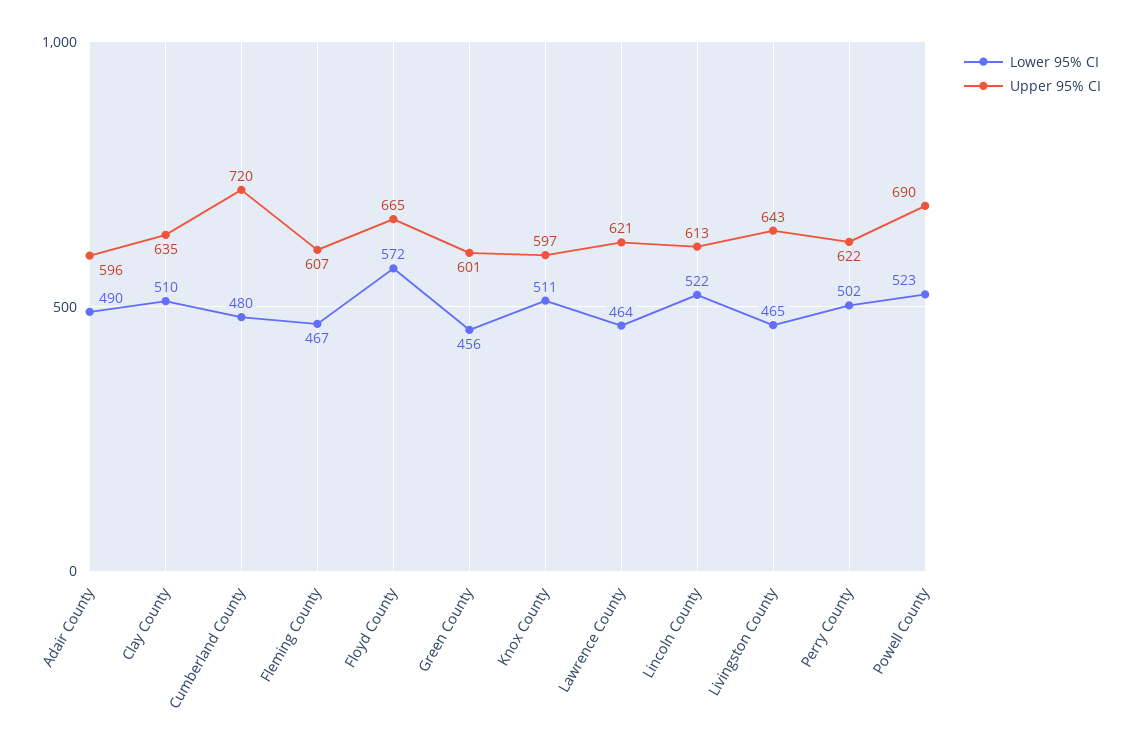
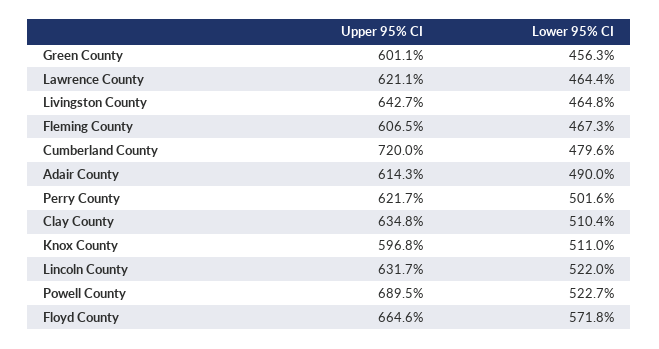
  {
    "Lower 95% CI": {
      "Adair County": 490,
      "Clay County": 510.4,
      "Cumberland County": 479.6,
      "Fleming County": 467.3,
      "Floyd County": 571.8,
      "Green County": 456.3,
      "Knox County": 511,
      "Lawrence County": 464.4,
      "Lincoln County": 522,
      "Livingston County": 464.8,
      "Perry County": 501.6,
      "Powell County": 522.7
    },
    "Upper 95% CI": {
-     "Adair County": 596,
+     "Adair County": 614.3,
      "Clay County": 634.8,
      "Cumberland County": 720,
      "Fleming County": 606.5,
      "Floyd County": 664.6,
      "Green County": 601.1,
      "Knox County": 596.8,
      "Lawrence County": 621.1,
-     "Lincoln County": 613,
+     "Lincoln County": 631.7,
      "Livingston County": 642.7,
      "Perry County": 621.7,
      "Powell County": 689.5
    }
  }

